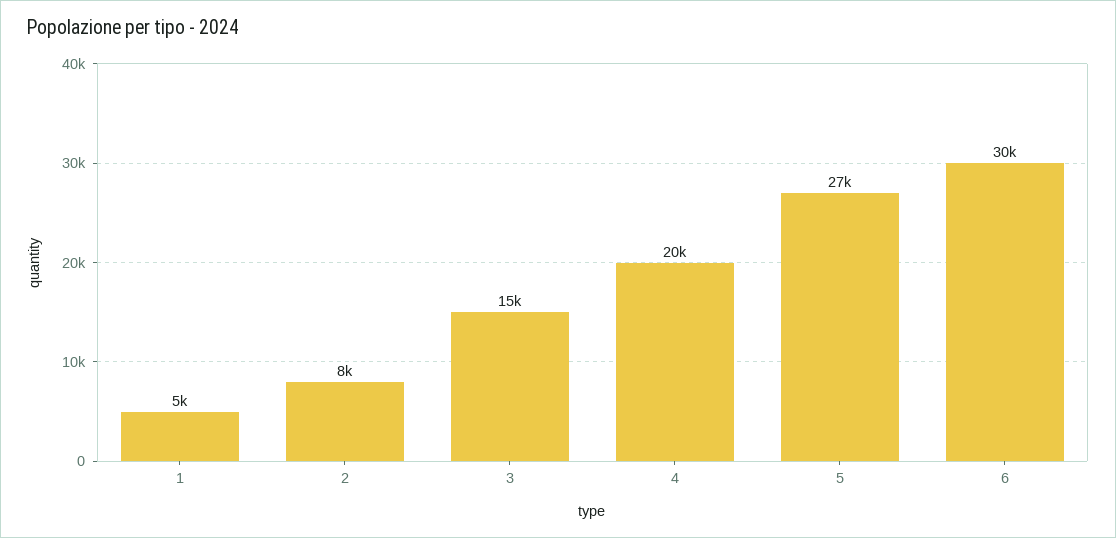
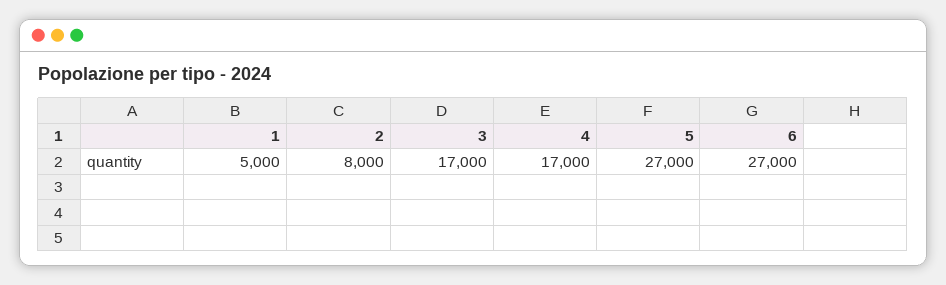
  {
    "1": 5000,
    "2": 8000,
-   "3": 15000,
+   "3": 17000,
-   "4": 20000,
+   "4": 17000,
    "5": 27000,
-   "6": 30000
+   "6": 27000
  }

